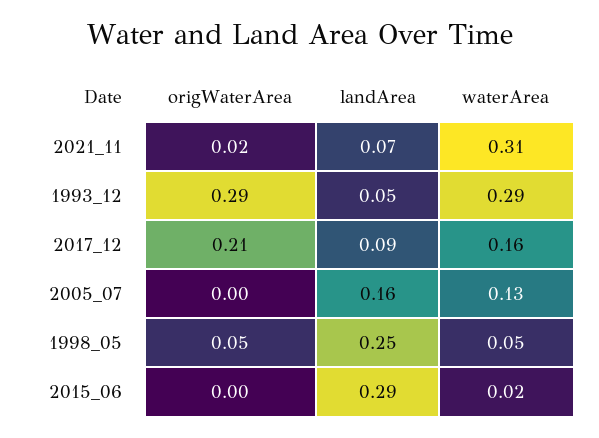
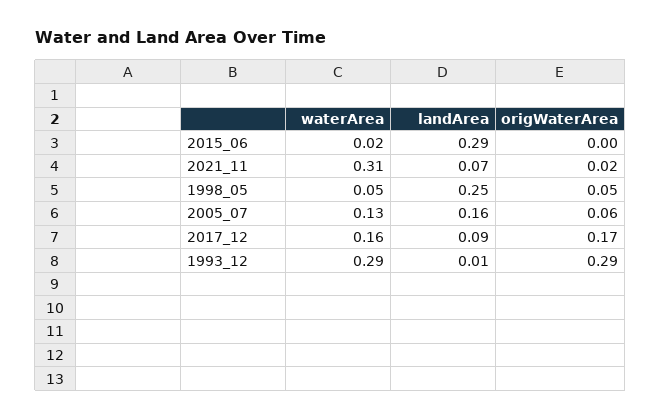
  {
    "origWaterArea": {
      "2021_11": 0.02,
      "1993_12": 0.29,
-     "2017_12": 0.21,
+     "2017_12": 0.17,
-     "2005_07": 0,
+     "2005_07": 0.06,
      "1998_05": 0.05,
      "2015_06": 0
    },
    "landArea": {
      "2021_11": 0.07,
-     "1993_12": 0.05,
+     "1993_12": 0.01,
      "2017_12": 0.09,
      "2005_07": 0.16,
      "1998_05": 0.25,
      "2015_06": 0.29
    },
    "waterArea": {
      "2021_11": 0.31,
      "1993_12": 0.29,
      "2017_12": 0.16,
      "2005_07": 0.13,
      "1998_05": 0.05,
      "2015_06": 0.02
    }
  }

